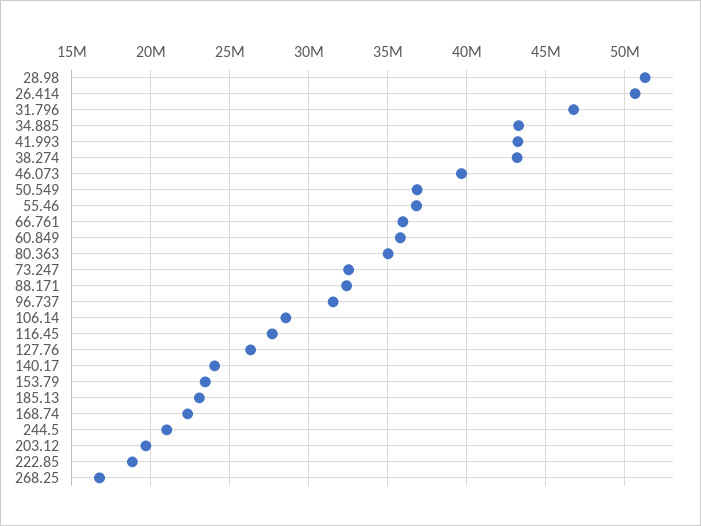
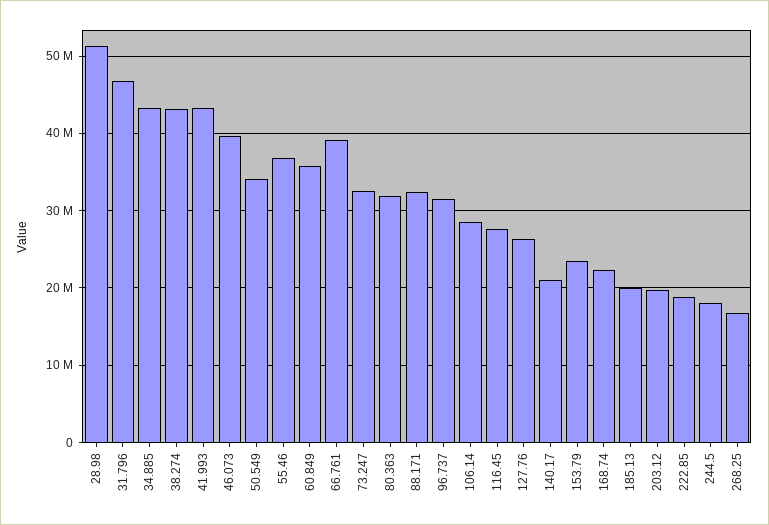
  {
    "28.98": 51500000,
-   "26.414": 50500000,
    "31.796": 46500000,
    "34.885": 43500000,
    "41.993": 43000000,
    "38.274": 43000000,
    "46.073": 39500000,
-   "50.549": 37000000,
+   "50.549": 34000000,
    "55.46": 37000000,
-   "66.761": 36000000,
+   "66.761": 39000000,
    "60.849": 36000000,
-   "80.363": 35000000,
+   "80.363": 32000000,
    "73.247": 32500000,
    "88.171": 32500000,
    "96.737": 31500000,
    "106.14": 28500000,
    "116.45": 27500000,
    "127.76": 26500000,
-   "140.17": 24000000,
+   "140.17": 21000000,
    "153.79": 23500000,
-   "185.13": 23000000,
+   "185.13": 20000000,
    "168.74": 22500000,
-   "244.5": 21000000,
+   "244.5": 18000000,
    "203.12": 19500000,
    "222.85": 19000000,
    "268.25": 17000000
  }

